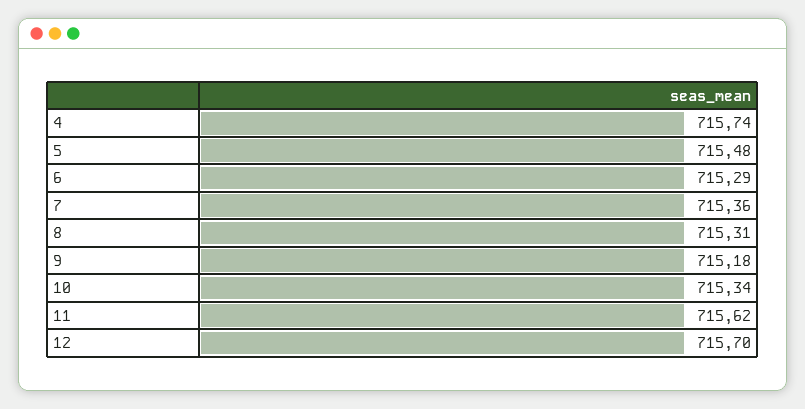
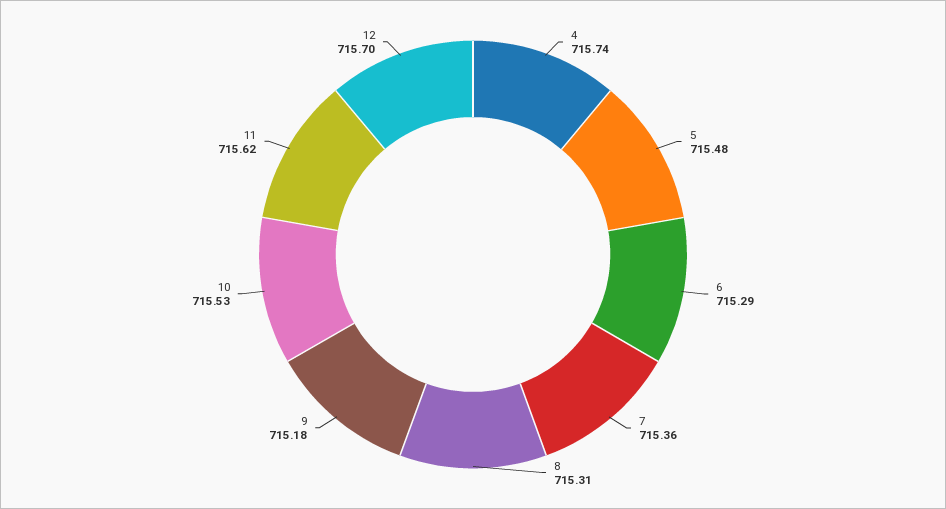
  {
    "4": 715.74,
    "5": 715.48,
    "6": 715.29,
    "7": 715.36,
    "8": 715.31,
    "9": 715.18,
-   "10": 715.34,
+   "10": 715.53,
    "11": 715.62,
    "12": 715.7
  }

